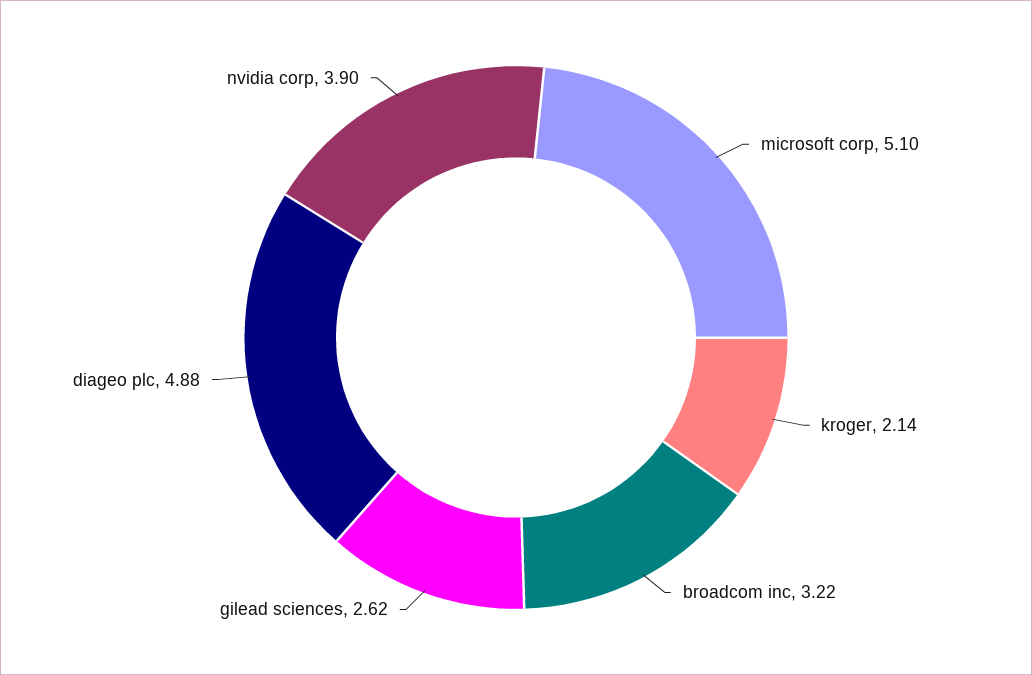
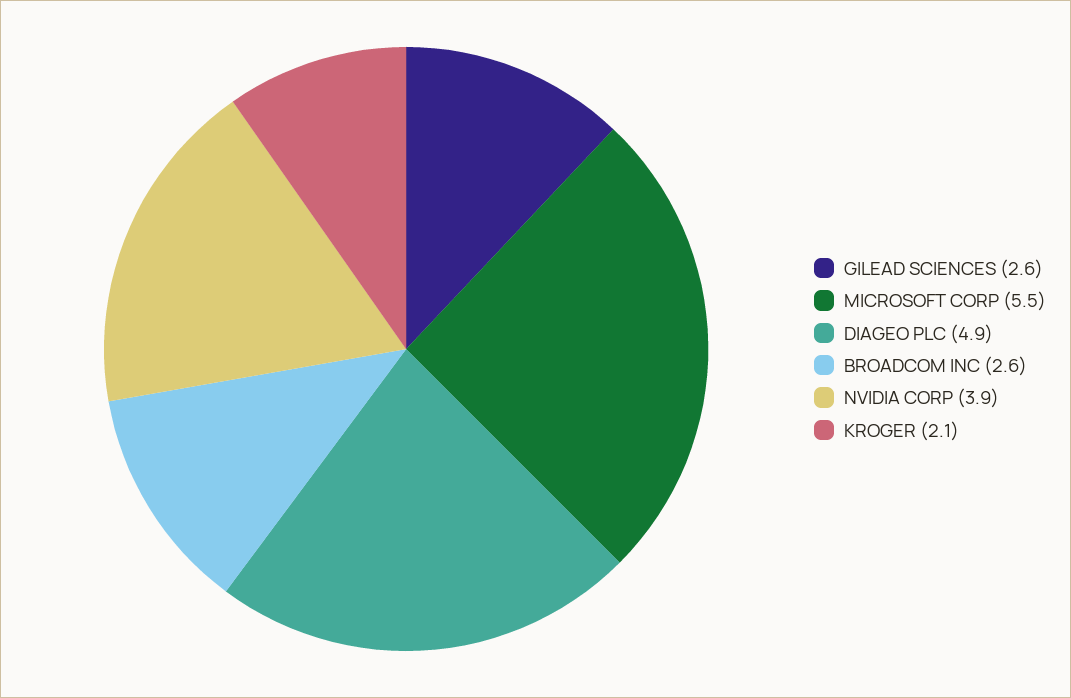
  {
-   "microsoft corp": 5.1,
+   "microsoft corp": 5.5,
    "kroger": 2.14,
-   "broadcom inc": 3.22,
+   "broadcom inc": 2.6,
    "gilead sciences": 2.62,
    "diageo plc": 4.88,
    "nvidia corp": 3.9
  }

